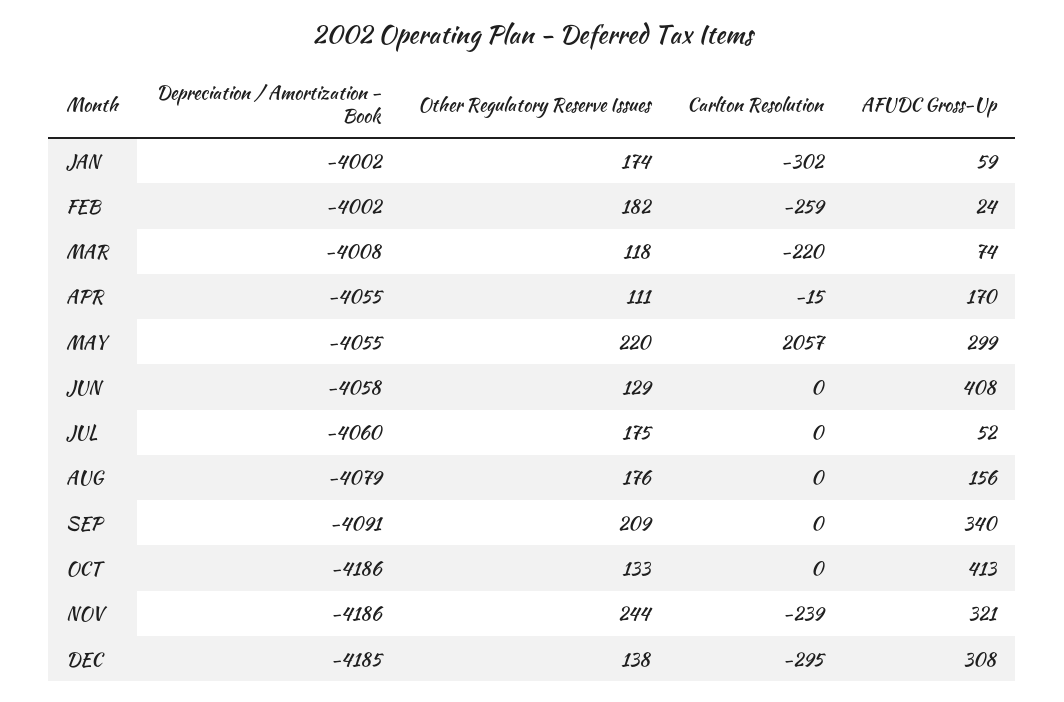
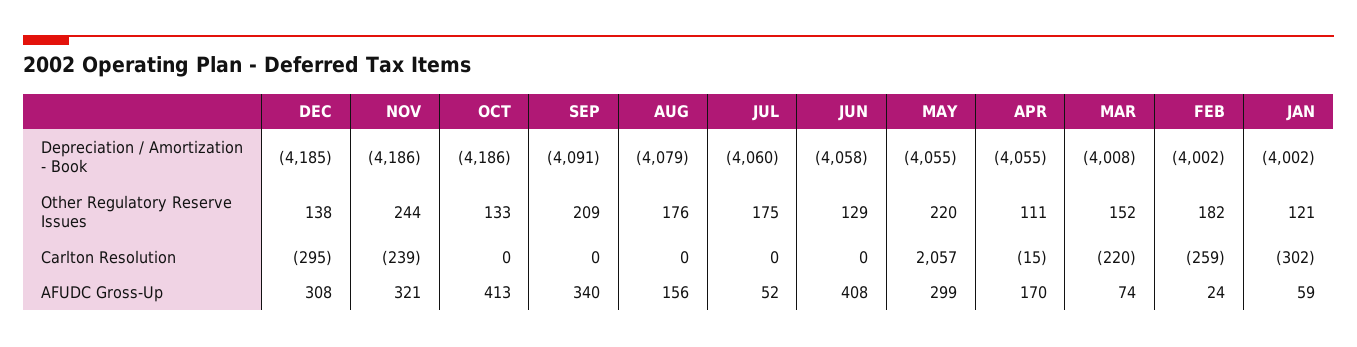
  {
    "Depreciation / Amortization - Book": {
      "JAN": -4002,
      "FEB": -4002,
      "MAR": -4008,
      "APR": -4055,
      "MAY": -4055,
      "JUN": -4058,
      "JUL": -4060,
      "AUG": -4079,
      "SEP": -4091,
      "OCT": -4186,
      "NOV": -4186,
      "DEC": -4185
    },
    "Other Regulatory Reserve Issues": {
-     "JAN": 174,
+     "JAN": 121,
      "FEB": 182,
-     "MAR": 118,
+     "MAR": 152,
      "APR": 111,
      "MAY": 220,
      "JUN": 129,
      "JUL": 175,
      "AUG": 176,
      "SEP": 209,
      "OCT": 133,
      "NOV": 244,
      "DEC": 138
    },
    "Carlton Resolution": {
      "JAN": -302,
      "FEB": -259,
      "MAR": -220,
      "APR": -15,
      "MAY": 2057,
      "JUN": 0,
      "JUL": 0,
      "AUG": 0,
      "SEP": 0,
      "OCT": 0,
      "NOV": -239,
      "DEC": -295
    },
    "AFUDC Gross-Up": {
      "JAN": 59,
      "FEB": 24,
      "MAR": 74,
      "APR": 170,
      "MAY": 299,
      "JUN": 408,
      "JUL": 52,
      "AUG": 156,
      "SEP": 340,
      "OCT": 413,
      "NOV": 321,
      "DEC": 308
    }
  }

